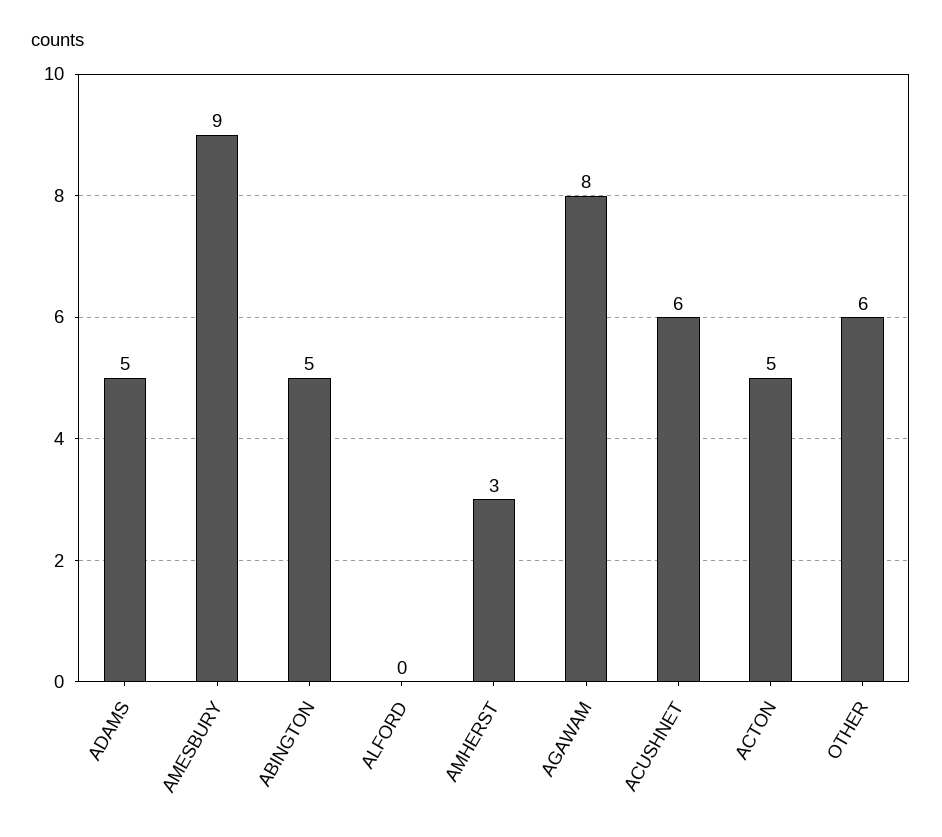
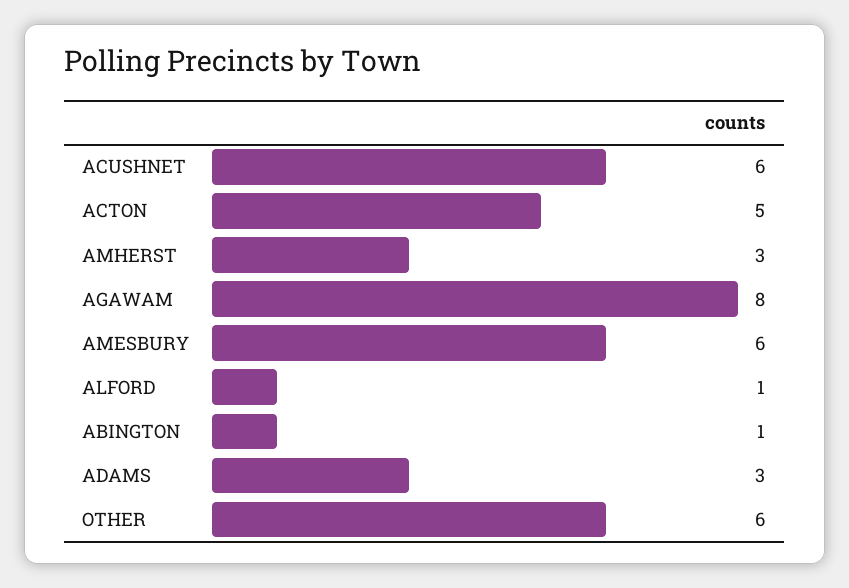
  {
-   "ADAMS": 5,
+   "ADAMS": 3,
-   "AMESBURY": 9,
+   "AMESBURY": 6,
-   "ABINGTON": 5,
+   "ABINGTON": 1,
-   "ALFORD": 0,
+   "ALFORD": 1,
    "AMHERST": 3,
    "AGAWAM": 8,
    "ACUSHNET": 6,
    "ACTON": 5,
    "OTHER": 6
  }

